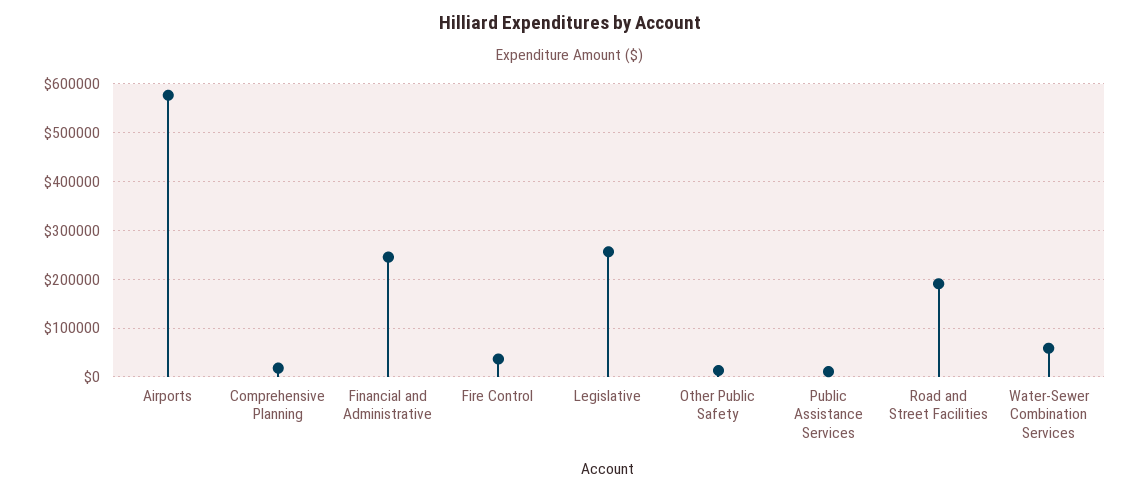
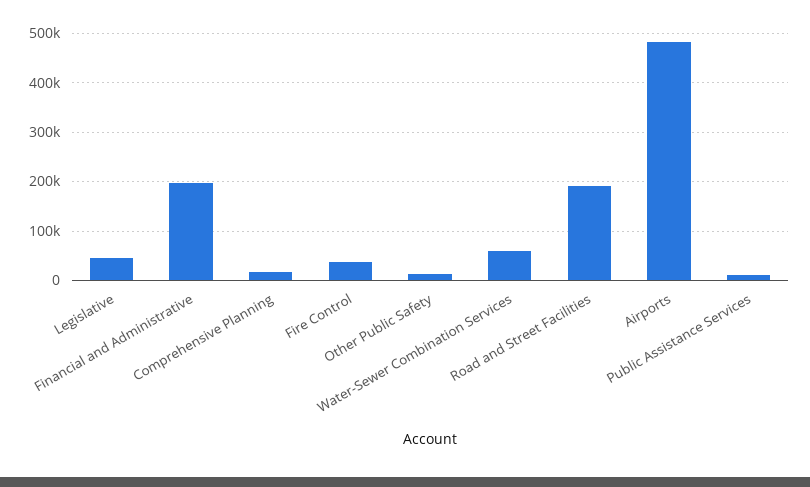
  {
-   "Airports": 580000,
+   "Airports": 480000,
    "Comprehensive Planning": 20000,
-   "Financial and Administrative": 240000,
+   "Financial and Administrative": 200000,
    "Fire Control": 40000,
-   "Legislative": 260000,
+   "Legislative": 40000,
    "Other Public Safety": 20000,
    "Public Assistance Services": 20000,
    "Road and Street Facilities": 200000,
    "Water-Sewer Combination Services": 60000
  }

